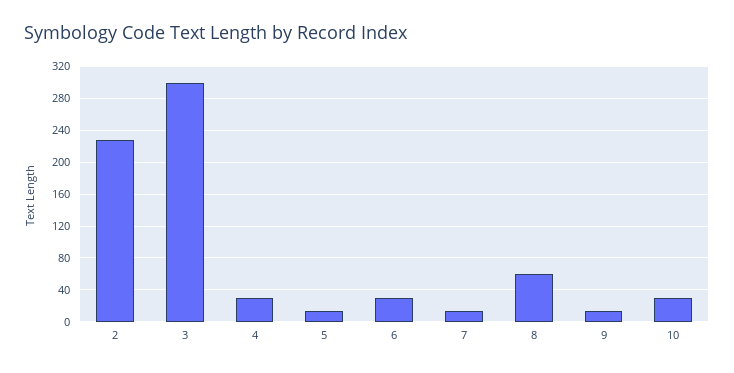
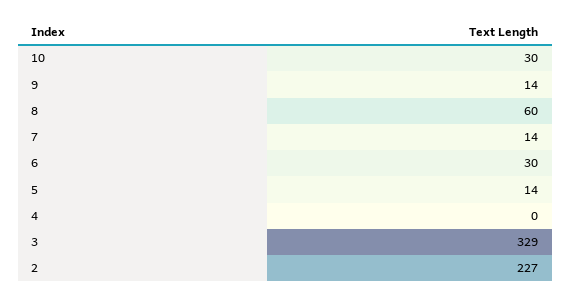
  {
    "2": 227,
-   "3": 300,
+   "3": 329,
-   "4": 30,
+   "4": 0,
    "5": 14,
    "6": 30,
    "7": 14,
    "8": 60,
    "9": 14,
    "10": 30
  }

